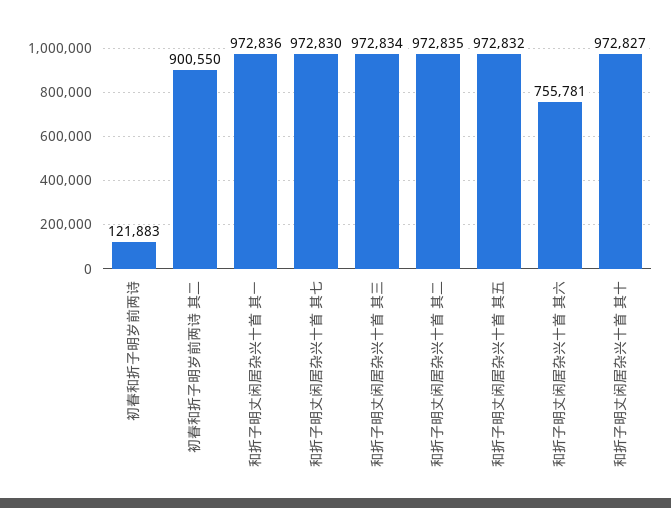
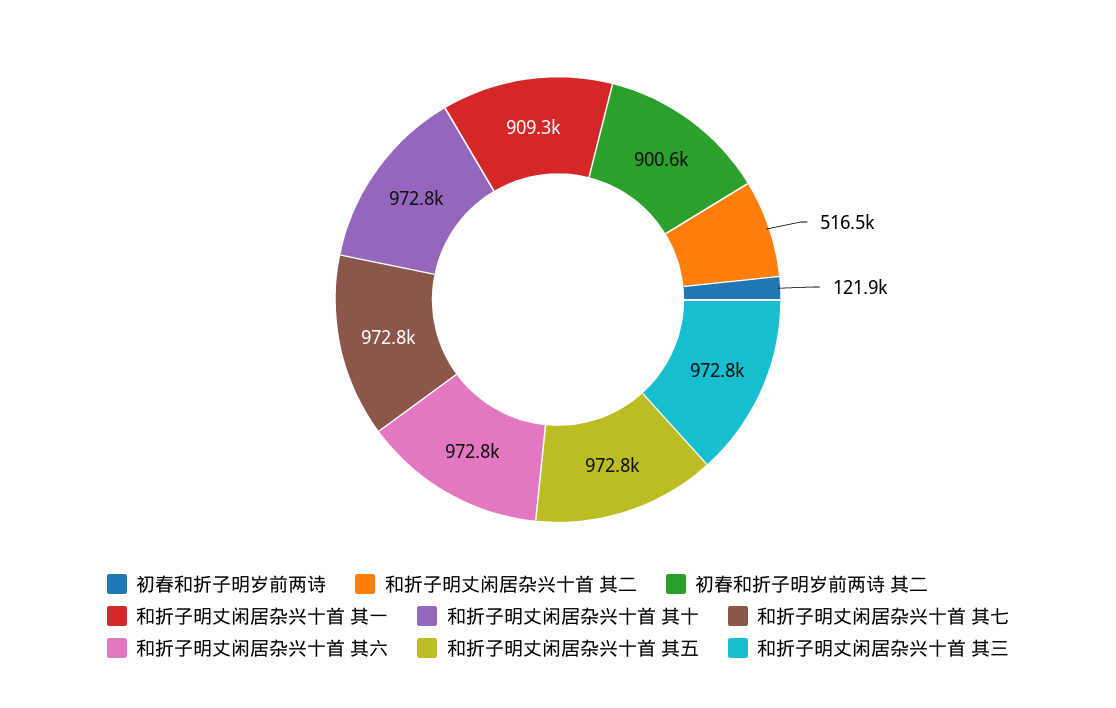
  {
    "初春和折子明岁前两诗": 121883,
    "初春和折子明岁前两诗 其二": 900550,
-   "和折子明丈闲居杂兴十首 其一": 972836,
+   "和折子明丈闲居杂兴十首 其一": 909300,
    "和折子明丈闲居杂兴十首 其七": 972830,
    "和折子明丈闲居杂兴十首 其三": 972834,
-   "和折子明丈闲居杂兴十首 其二": 972835,
+   "和折子明丈闲居杂兴十首 其二": 516500,
    "和折子明丈闲居杂兴十首 其五": 972832,
-   "和折子明丈闲居杂兴十首 其六": 755781,
+   "和折子明丈闲居杂兴十首 其六": 972800,
    "和折子明丈闲居杂兴十首 其十": 972827
  }

